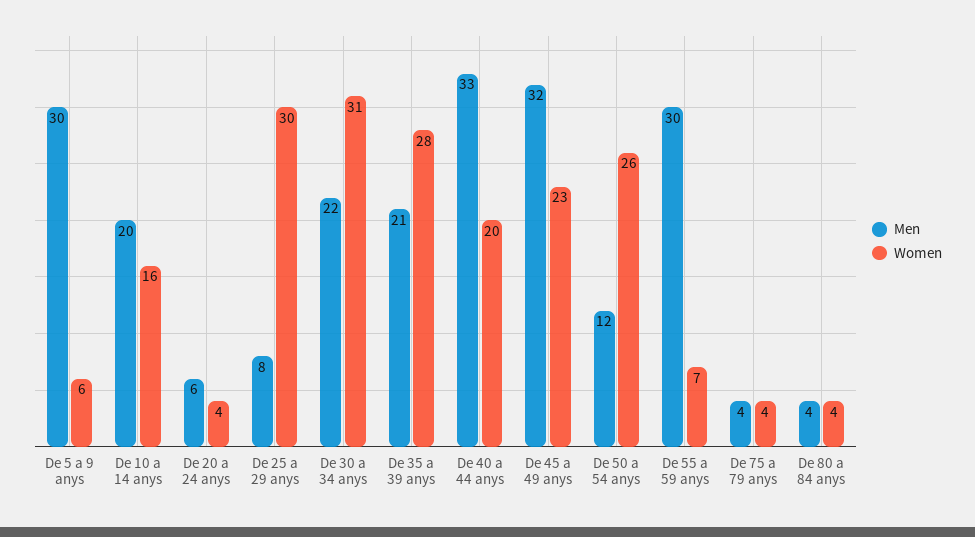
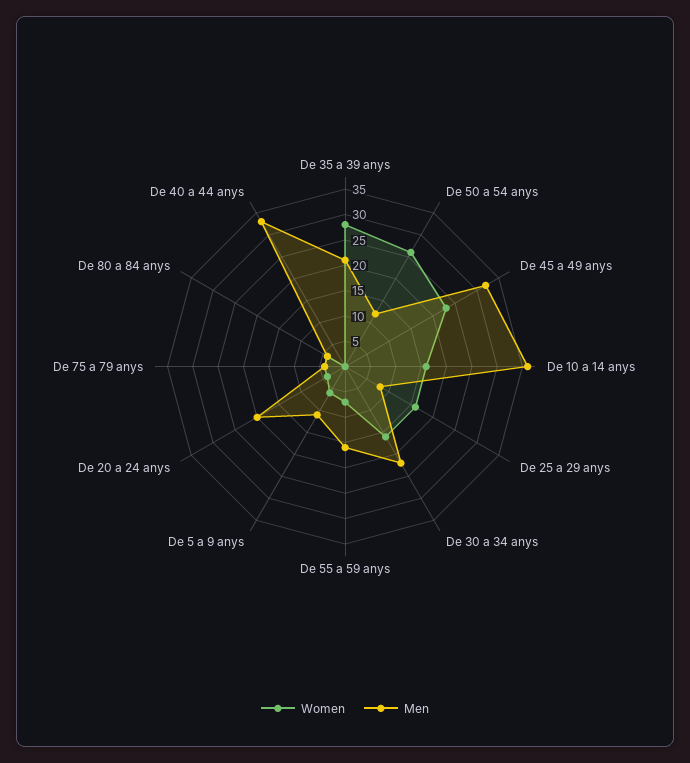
  {
    "Men": {
-     "De 5 a 9 anys": 30,
+     "De 5 a 9 anys": 10,
-     "De 10 a 14 anys": 20,
+     "De 10 a 14 anys": 35,
-     "De 20 a 24 anys": 6,
+     "De 20 a 24 anys": 20,
      "De 25 a 29 anys": 8,
      "De 30 a 34 anys": 22,
      "De 35 a 39 anys": 21,
      "De 40 a 44 anys": 33,
      "De 45 a 49 anys": 32,
      "De 50 a 54 anys": 12,
-     "De 55 a 59 anys": 30,
+     "De 55 a 59 anys": 15,
      "De 75 a 79 anys": 4,
      "De 80 a 84 anys": 4
    },
    "Women": {
      "De 5 a 9 anys": 6,
      "De 10 a 14 anys": 16,
      "De 20 a 24 anys": 4,
-     "De 25 a 29 anys": 30,
+     "De 25 a 29 anys": 15,
-     "De 30 a 34 anys": 31,
+     "De 30 a 34 anys": 15,
      "De 35 a 39 anys": 28,
-     "De 40 a 44 anys": 20,
+     "De 40 a 44 anys": 0,
      "De 45 a 49 anys": 23,
      "De 50 a 54 anys": 26,
      "De 55 a 59 anys": 7,
      "De 75 a 79 anys": 4,
      "De 80 a 84 anys": 4
    }
  }

